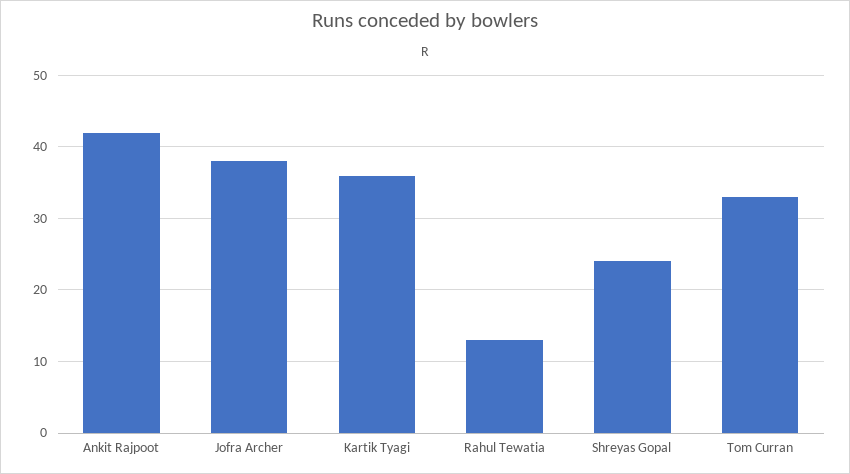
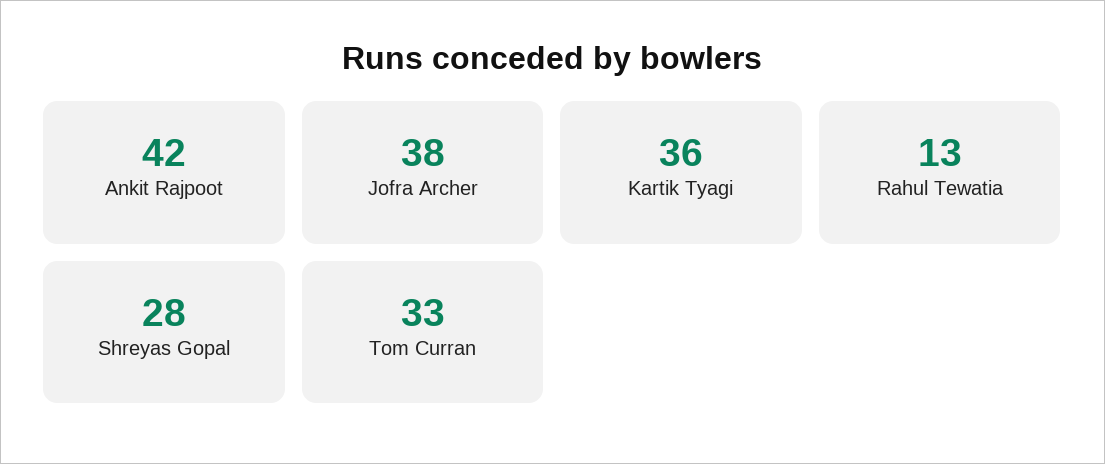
  {
    "Ankit Rajpoot": 42,
    "Jofra Archer": 38,
    "Kartik Tyagi": 36,
    "Rahul Tewatia": 13,
-   "Shreyas Gopal": 24,
+   "Shreyas Gopal": 28,
    "Tom Curran": 33
  }

